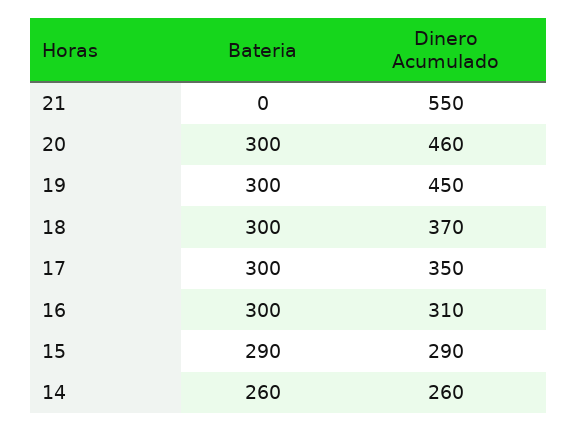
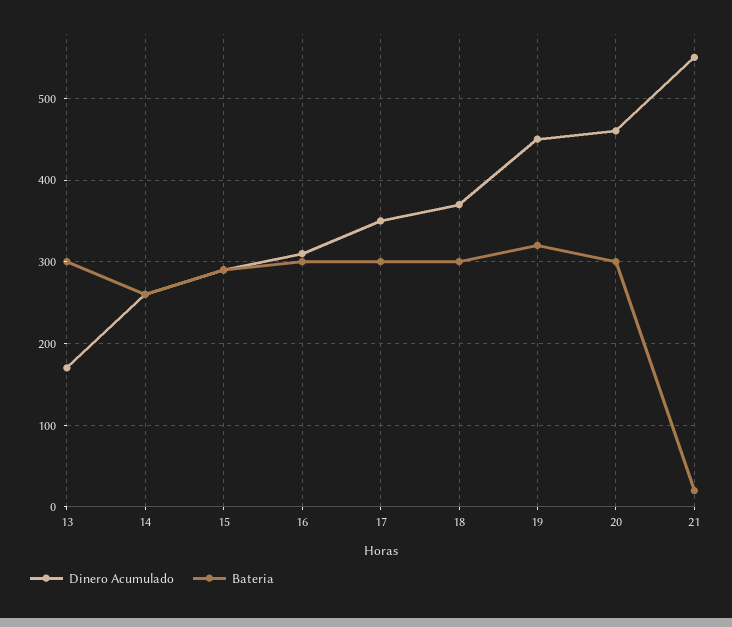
  {
    "Bateria": {
-     "21": 0,
+     "21": 20,
      "20": 300,
-     "19": 300,
+     "19": 320,
      "18": 300,
      "17": 300,
      "16": 300,
      "15": 290,
-     "14": 260
+     "14": 260,
+     "13": 300
    },
    "Dinero Acumulado": {
      "21": 550,
      "20": 460,
      "19": 450,
      "18": 370,
      "17": 350,
      "16": 310,
      "15": 290,
-     "14": 260
+     "14": 260,
+     "13": 170
    }
  }

